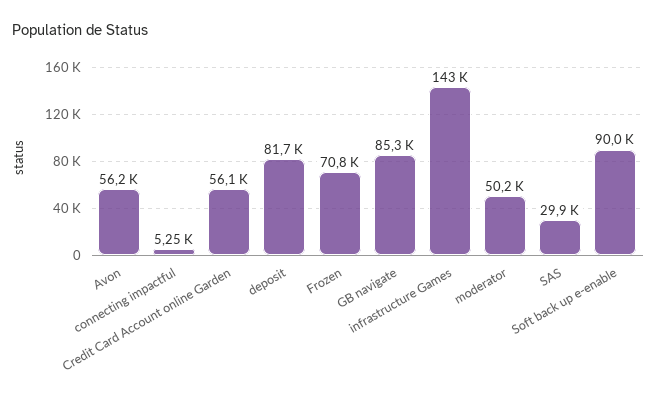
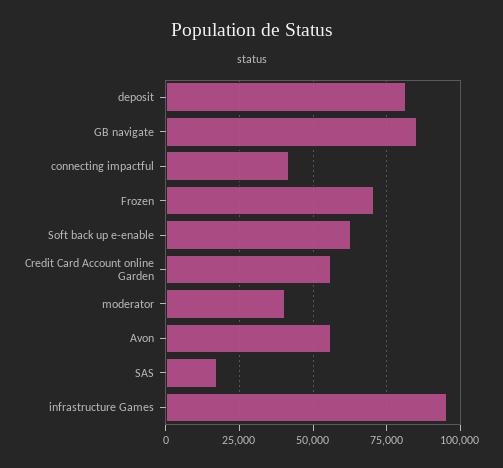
  {
    "Avon": 56200,
-   "connecting impactful": 5250,
+   "connecting impactful": 42500,
    "Credit Card Account online Garden": 56100,
    "deposit": 81700,
    "Frozen": 70800,
    "GB navigate": 85300,
-   "infrastructure Games": 143000,
+   "infrastructure Games": 95000,
-   "moderator": 50200,
+   "moderator": 40000,
-   "SAS": 29900,
+   "SAS": 17500,
-   "Soft back up e-enable": 90000
+   "Soft back up e-enable": 62500
  }

